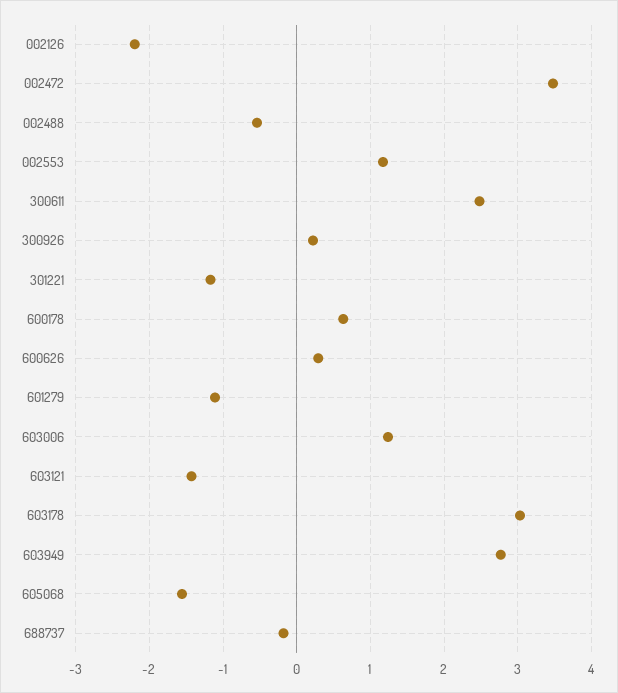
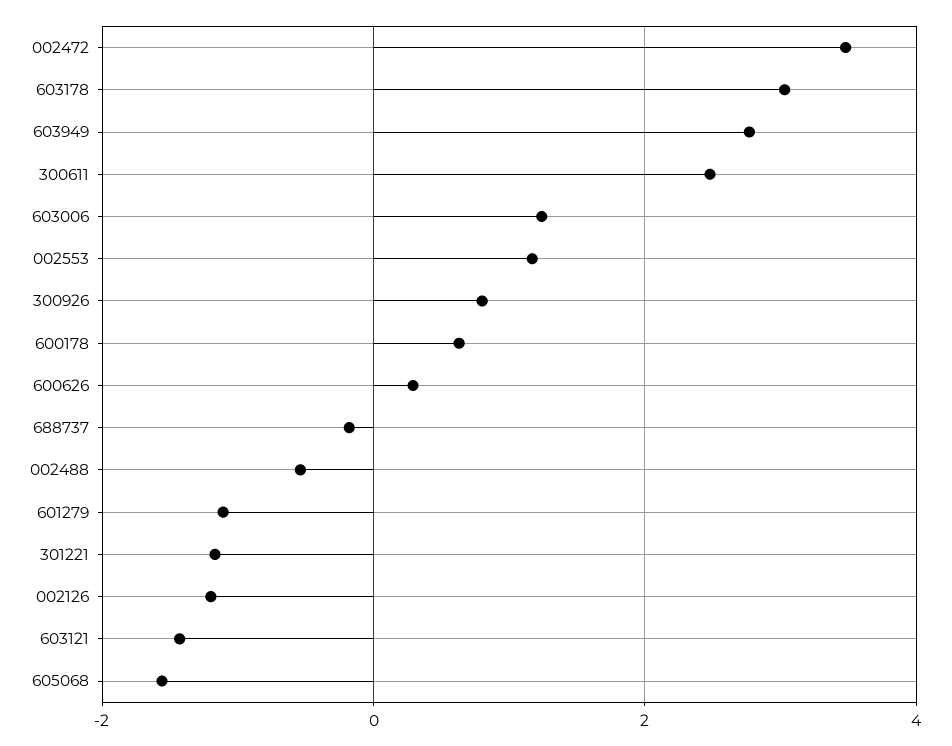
  {
-   "002126": -2.2,
+   "002126": -1.2,
    "002472": 3.5,
    "002488": -0.5,
    "002553": 1.2,
    "300611": 2.5,
-   "300926": 0.2,
+   "300926": 0.8,
    "301221": -1.2,
    "600178": 0.6,
    "600626": 0.3,
    "601279": -1.1,
    "603006": 1.2,
    "603121": -1.4,
    "603178": 3,
    "603949": 2.8,
    "605068": -1.6,
    "688737": -0.2
  }

